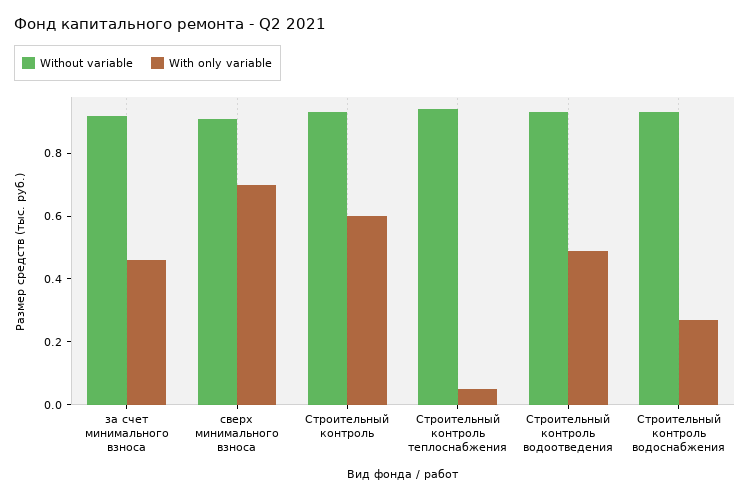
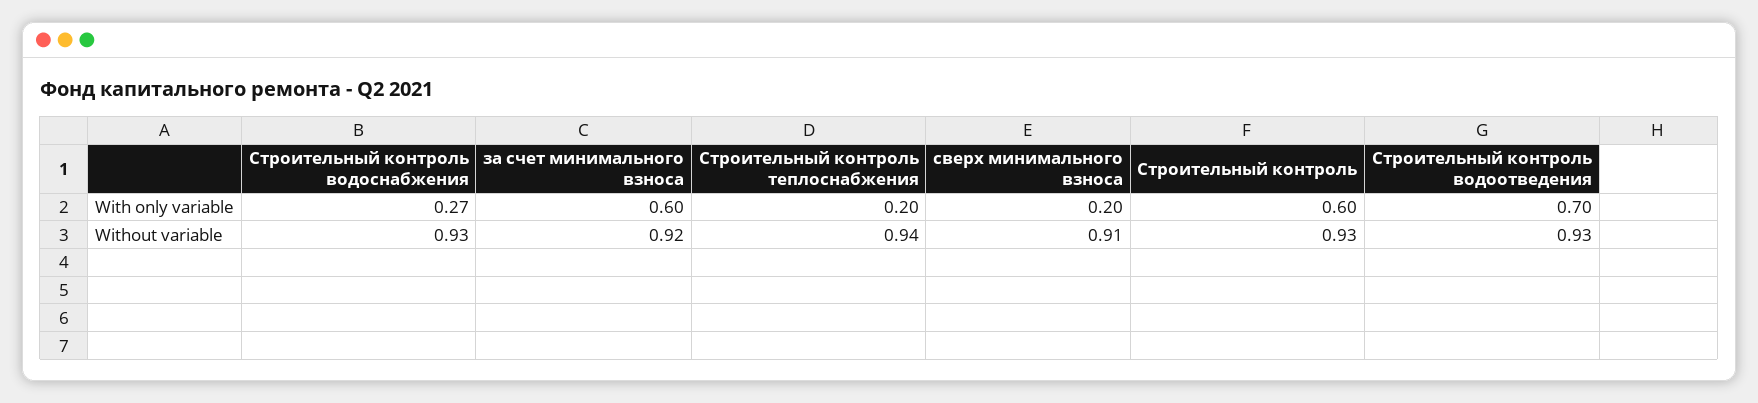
  {
    "Without variable": {
      "за счет минимального взноса": 0.92,
      "сверх минимального взноса": 0.91,
      "Строительный контроль": 0.93,
      "Строительный контроль теплоснабжения": 0.94,
      "Строительный контроль водоотведения": 0.93,
      "Строительный контроль водоснабжения": 0.93
    },
    "With only variable": {
-     "за счет минимального взноса": 0.45,
+     "за счет минимального взноса": 0.6,
-     "сверх минимального взноса": 0.7,
+     "сверх минимального взноса": 0.2,
      "Строительный контроль": 0.6,
-     "Строительный контроль теплоснабжения": 0.05,
+     "Строительный контроль теплоснабжения": 0.2,
-     "Строительный контроль водоотведения": 0.5,
+     "Строительный контроль водоотведения": 0.7,
      "Строительный контроль водоснабжения": 0.27
    }
  }

